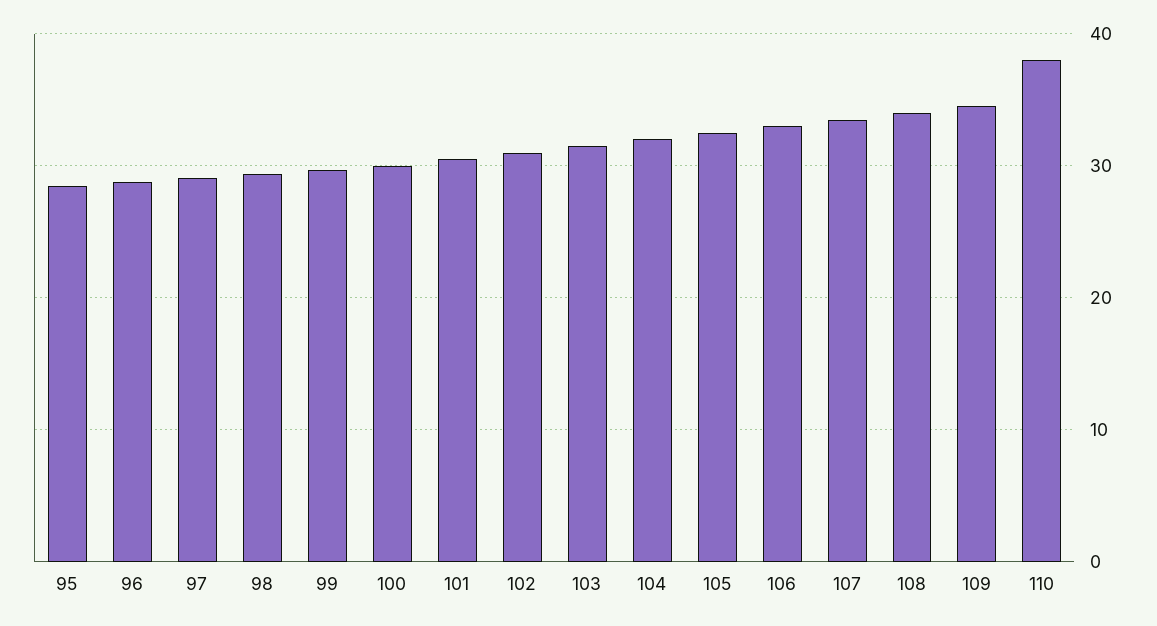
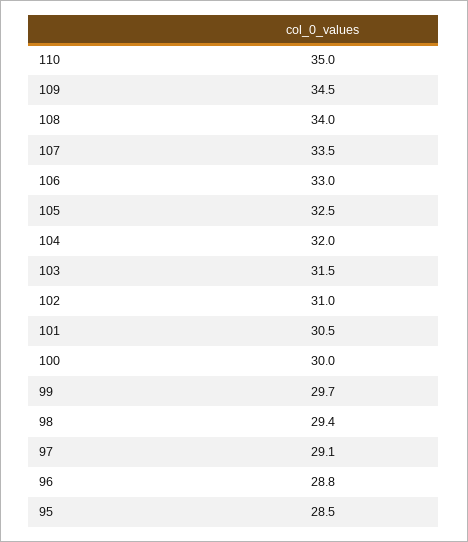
  {
    "95": 28.5,
    "96": 28.8,
    "97": 29.1,
    "98": 29.4,
    "99": 29.7,
    "100": 30,
    "101": 30.5,
    "102": 31,
    "103": 31.5,
    "104": 32,
    "105": 32.5,
    "106": 33,
    "107": 33.5,
    "108": 34,
    "109": 34.5,
-   "110": 38
+   "110": 35
  }

